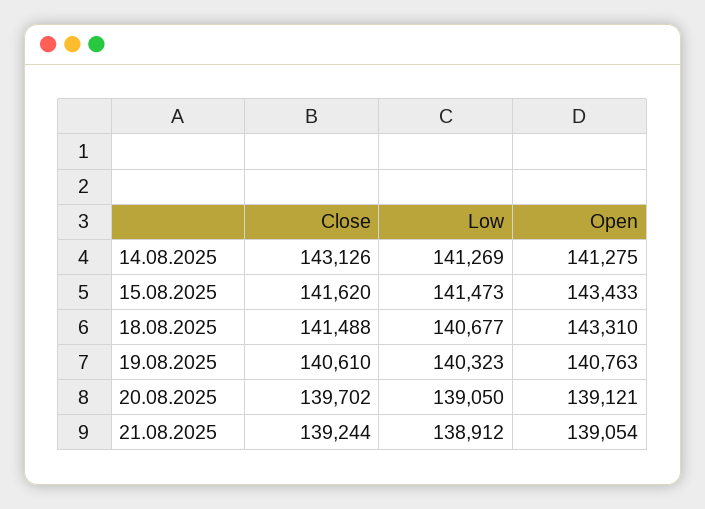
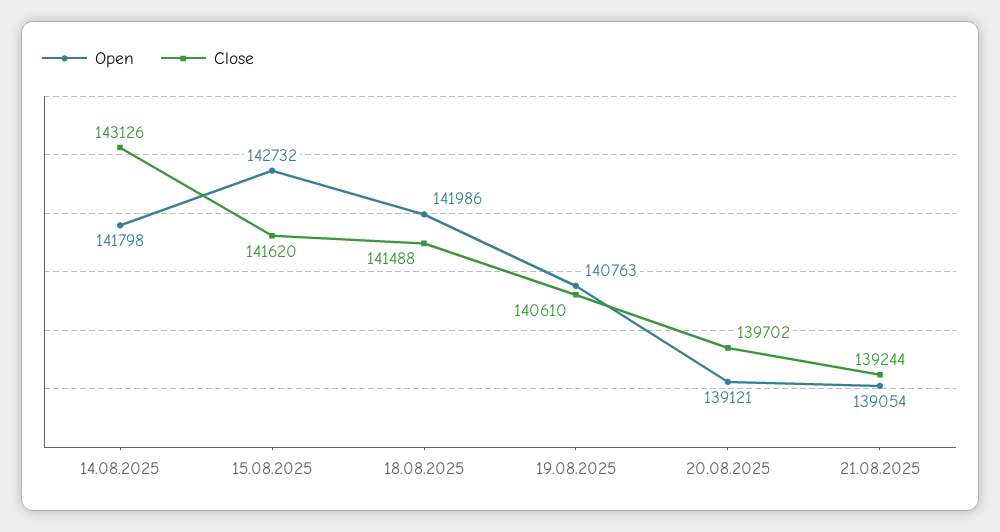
  {
    "Close": {
      "14.08.2025": 143126,
      "15.08.2025": 141620,
      "18.08.2025": 141488,
      "19.08.2025": 140610,
      "20.08.2025": 139702,
      "21.08.2025": 139244
    },
-   "Low": {
-     "14.08.2025": 141269,
-     "15.08.2025": 141473,
-     "18.08.2025": 140677,
-     "19.08.2025": 140323,
-     "20.08.2025": 139050,
-     "21.08.2025": 138912
-   },
    "Open": {
-     "14.08.2025": 141275,
+     "14.08.2025": 141798,
-     "15.08.2025": 143433,
+     "15.08.2025": 142732,
-     "18.08.2025": 143310,
+     "18.08.2025": 141986,
      "19.08.2025": 140763,
      "20.08.2025": 139121,
      "21.08.2025": 139054
    }
  }

